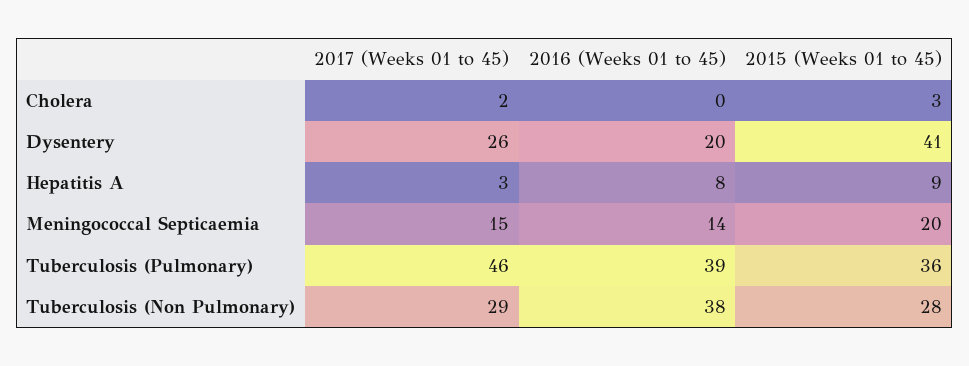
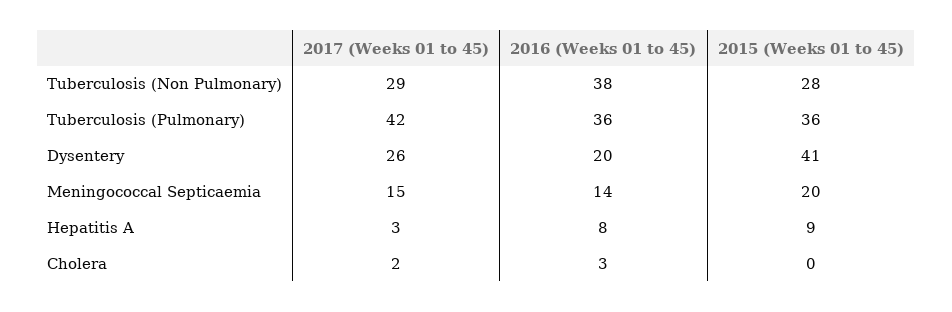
  {
    "2017 (Weeks 01 to 45)": {
      "Cholera": 2,
      "Dysentery": 26,
      "Hepatitis A": 3,
      "Meningococcal Septicaemia": 15,
-     "Tuberculosis (Pulmonary)": 46,
+     "Tuberculosis (Pulmonary)": 42,
      "Tuberculosis (Non Pulmonary)": 29
    },
    "2016 (Weeks 01 to 45)": {
-     "Cholera": 0,
+     "Cholera": 3,
      "Dysentery": 20,
      "Hepatitis A": 8,
      "Meningococcal Septicaemia": 14,
-     "Tuberculosis (Pulmonary)": 39,
+     "Tuberculosis (Pulmonary)": 36,
      "Tuberculosis (Non Pulmonary)": 38
    },
    "2015 (Weeks 01 to 45)": {
-     "Cholera": 3,
+     "Cholera": 0,
      "Dysentery": 41,
      "Hepatitis A": 9,
      "Meningococcal Septicaemia": 20,
      "Tuberculosis (Pulmonary)": 36,
      "Tuberculosis (Non Pulmonary)": 28
    }
  }

